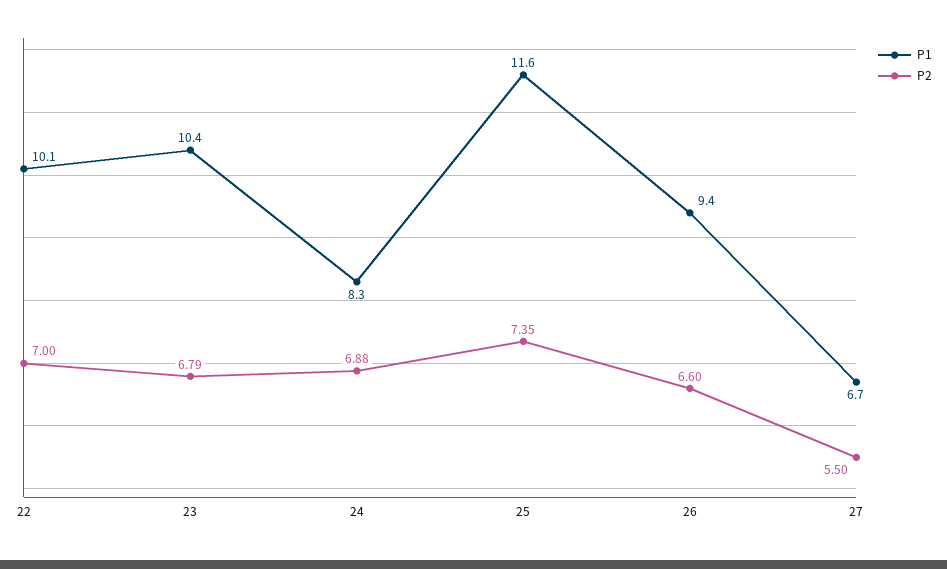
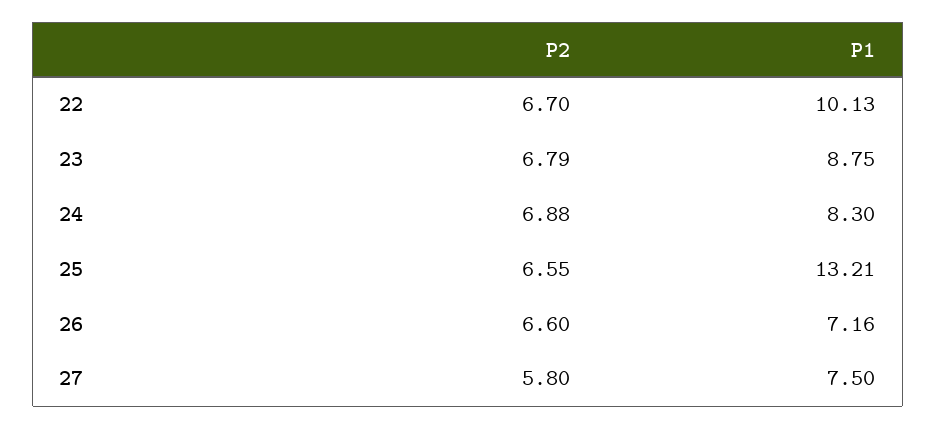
  {
    "P1": {
      "22": 10.13,
-     "23": 10.4,
+     "23": 8.75,
      "24": 8.3,
-     "25": 11.6,
+     "25": 13.21,
-     "26": 9.4,
+     "26": 7.16,
-     "27": 6.7
+     "27": 7.5
    },
    "P2": {
-     "22": 7,
+     "22": 6.7,
      "23": 6.79,
      "24": 6.88,
-     "25": 7.35,
+     "25": 6.55,
      "26": 6.6,
-     "27": 5.5
+     "27": 5.8
    }
  }

